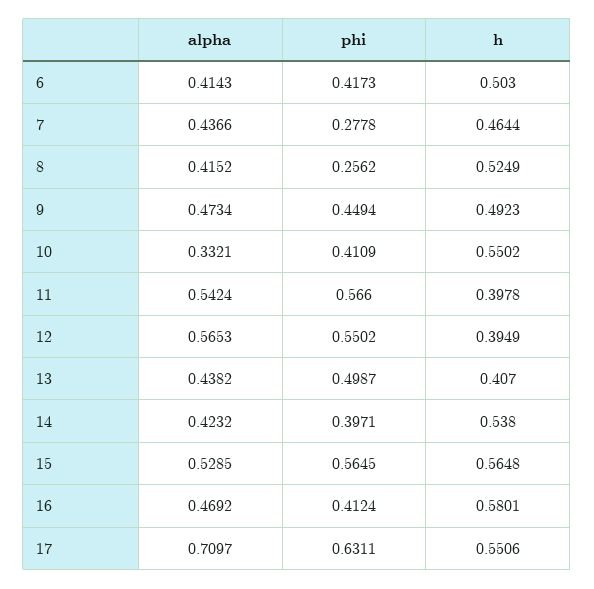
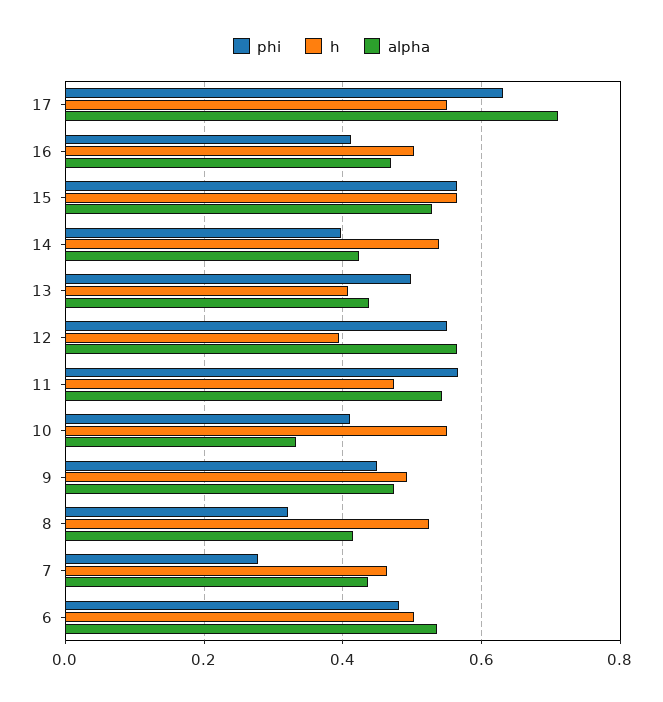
  {
    "alpha": {
-     "6": 0.4143,
+     "6": 0.54,
      "7": 0.4366,
      "8": 0.4152,
      "9": 0.4734,
      "10": 0.3321,
      "11": 0.5424,
      "12": 0.5653,
      "13": 0.4382,
      "14": 0.4232,
      "15": 0.5285,
      "16": 0.4692,
      "17": 0.7097
    },
    "phi": {
-     "6": 0.4173,
+     "6": 0.48,
      "7": 0.2778,
-     "8": 0.2562,
+     "8": 0.32,
      "9": 0.4494,
      "10": 0.4109,
      "11": 0.566,
      "12": 0.5502,
      "13": 0.4987,
      "14": 0.3971,
      "15": 0.5645,
      "16": 0.4124,
      "17": 0.6311
    },
    "h": {
      "6": 0.503,
      "7": 0.4644,
      "8": 0.5249,
      "9": 0.4923,
      "10": 0.5502,
-     "11": 0.3978,
+     "11": 0.48,
      "12": 0.3949,
      "13": 0.407,
      "14": 0.538,
      "15": 0.5648,
-     "16": 0.5801,
+     "16": 0.5,
      "17": 0.5506
    }
  }

